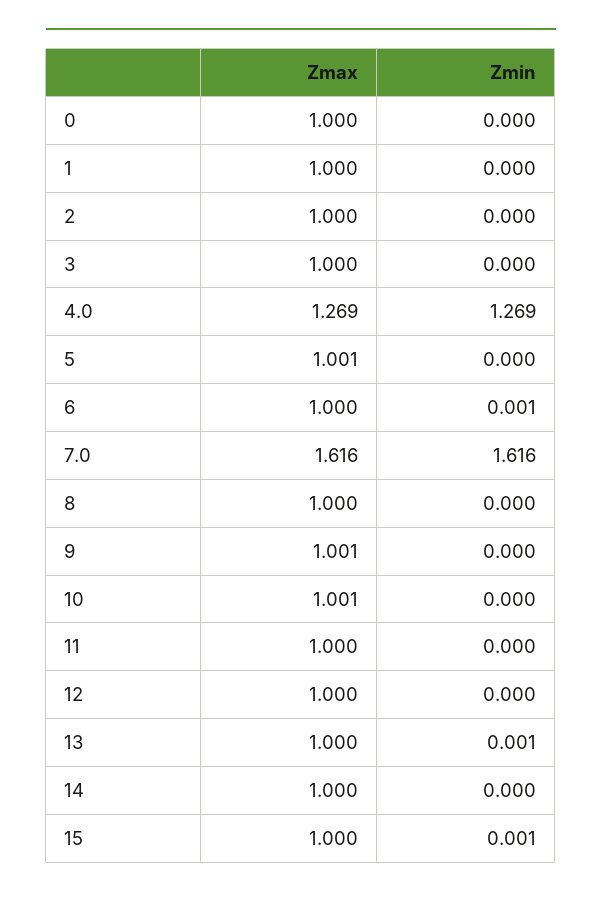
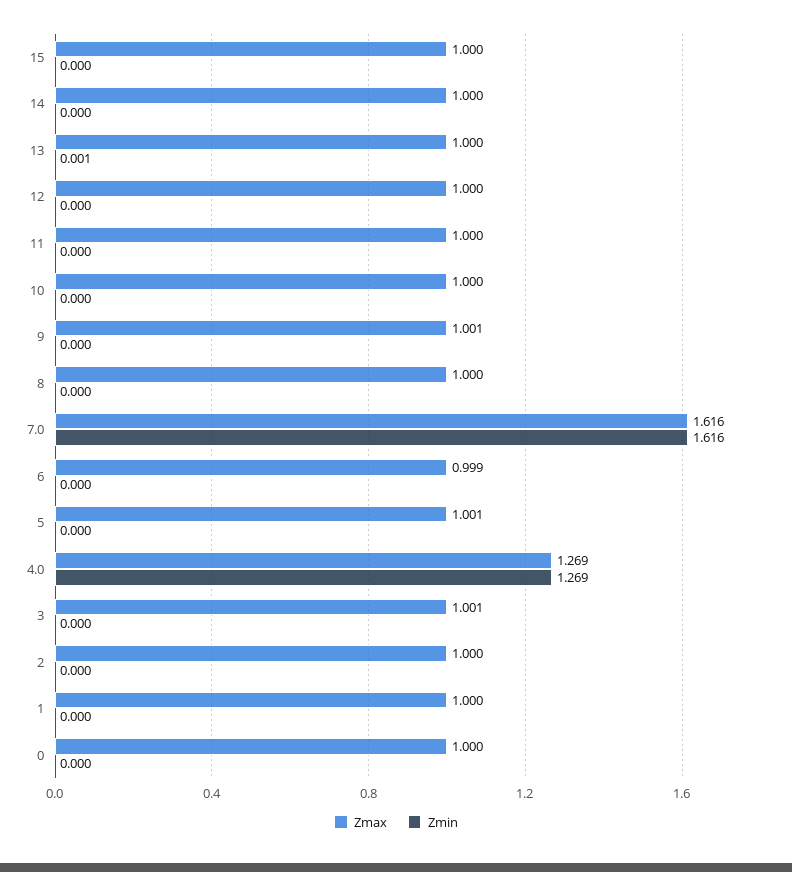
  {
    "Zmax": {
      "0": 1,
      "1": 1,
      "2": 1,
-     "3": 1,
+     "3": 1.001,
      "4.0": 1.269,
      "5": 1.001,
-     "6": 1,
+     "6": 0.999,
      "7.0": 1.616,
      "8": 1,
      "9": 1.001,
-     "10": 1.001,
+     "10": 1,
      "11": 1,
      "12": 1,
      "13": 1,
      "14": 1,
      "15": 1
    },
    "Zmin": {
      "0": 0,
      "1": 0,
      "2": 0,
      "3": 0,
      "4.0": 1.269,
      "5": 0,
-     "6": 0.001,
+     "6": 0,
      "7.0": 1.616,
      "8": 0,
      "9": 0,
      "10": 0,
      "11": 0,
      "12": 0,
      "13": 0.001,
      "14": 0,
-     "15": 0.001
+     "15": 0
    }
  }

